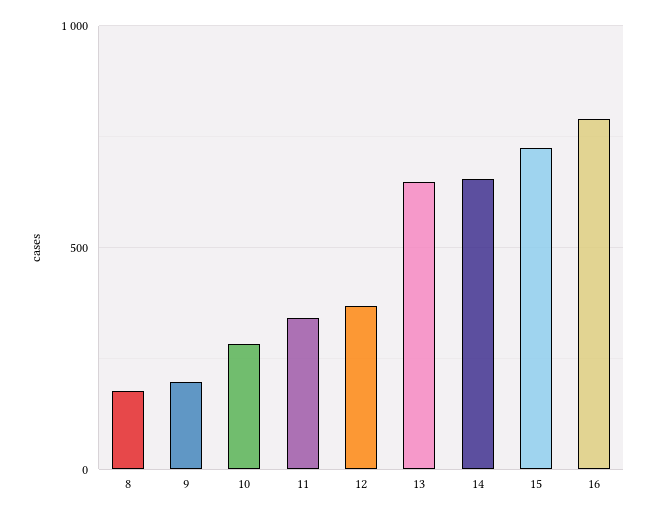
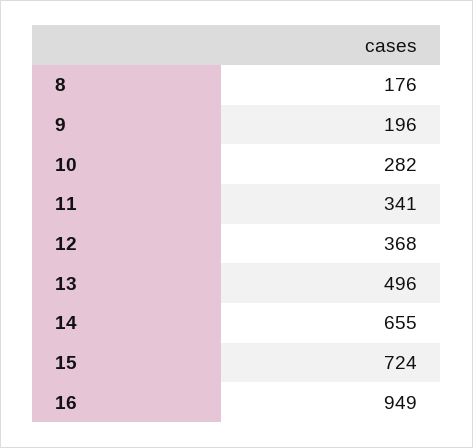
  {
    "8": 176,
    "9": 196,
    "10": 282,
    "11": 341,
    "12": 368,
-   "13": 650,
+   "13": 496,
    "14": 655,
    "15": 724,
-   "16": 800
+   "16": 949
  }

